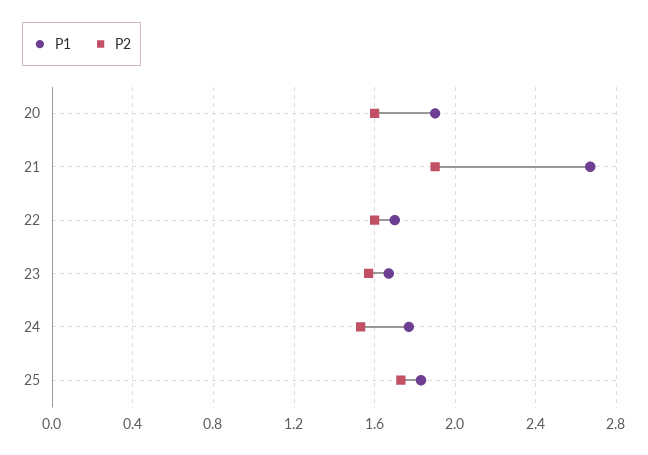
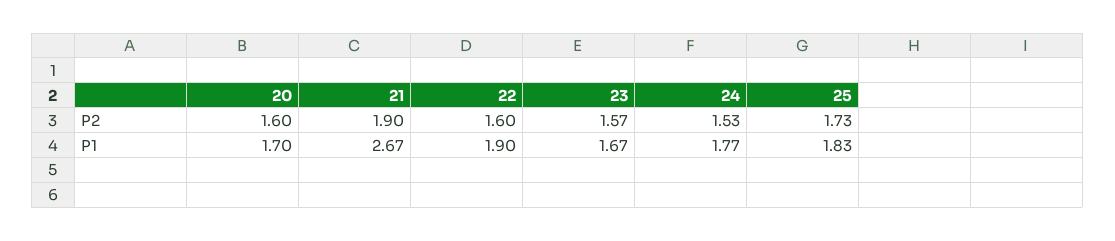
  {
    "P1": {
-     "20": 1.9,
+     "20": 1.7,
      "21": 2.67,
-     "22": 1.7,
+     "22": 1.9,
      "23": 1.67,
      "24": 1.77,
      "25": 1.83
    },
    "P2": {
      "20": 1.6,
      "21": 1.9,
      "22": 1.6,
      "23": 1.57,
      "24": 1.53,
      "25": 1.73
    }
  }

